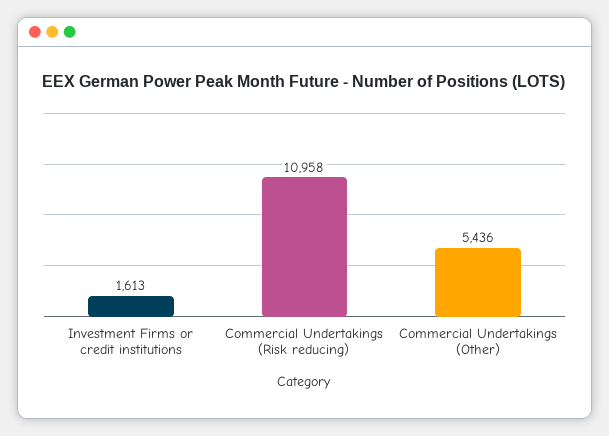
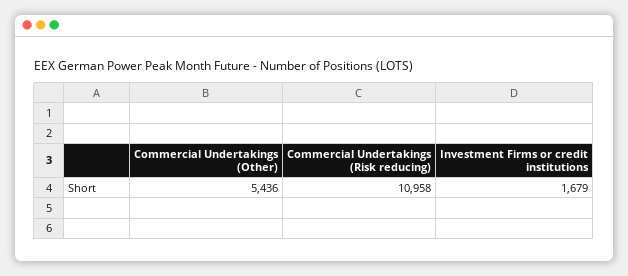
  {
-   "Investment Firms or credit institutions": 1613,
+   "Investment Firms or credit institutions": 1679,
    "Commercial Undertakings (Risk reducing)": 10958,
    "Commercial Undertakings (Other)": 5436
  }

